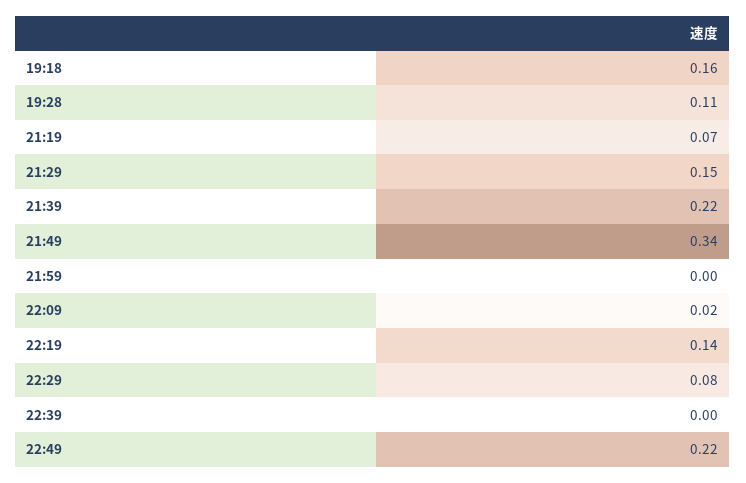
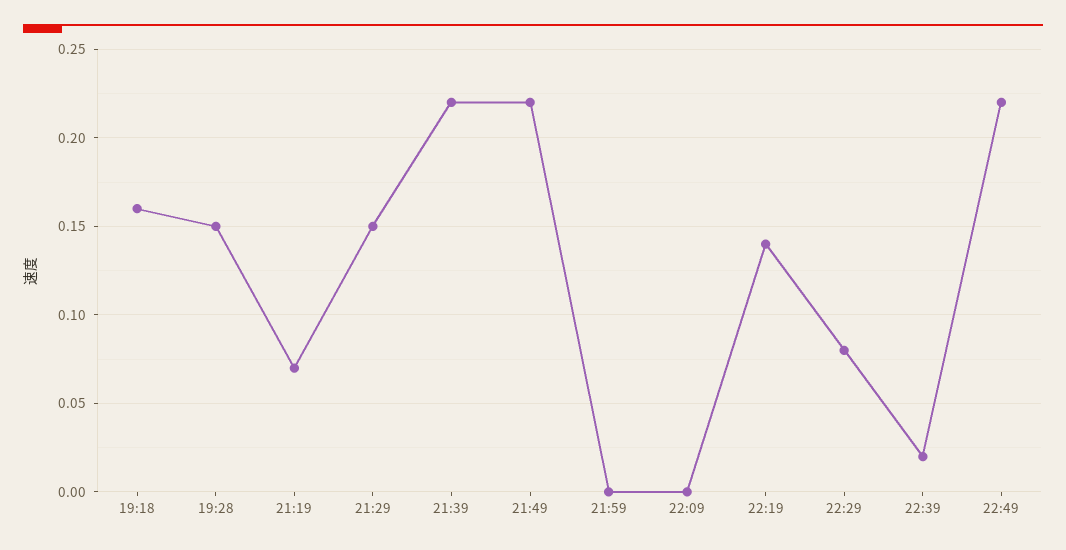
  {
    "19:18": 0.16,
-   "19:28": 0.11,
+   "19:28": 0.15,
    "21:19": 0.07,
    "21:29": 0.15,
    "21:39": 0.22,
-   "21:49": 0.34,
+   "21:49": 0.22,
    "21:59": 0,
-   "22:09": 0.02,
+   "22:09": 0,
    "22:19": 0.14,
    "22:29": 0.08,
-   "22:39": 0,
+   "22:39": 0.02,
    "22:49": 0.22
  }

